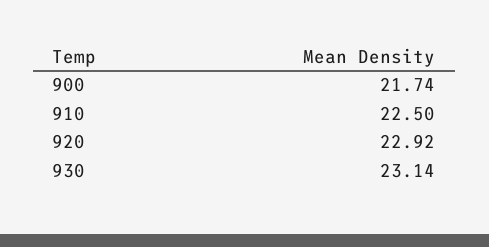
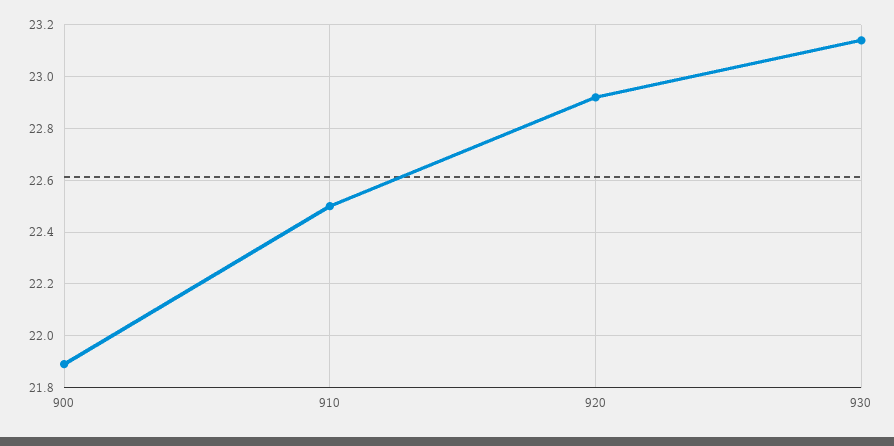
  {
-   "900": 21.74,
+   "900": 21.9,
    "910": 22.5,
    "920": 22.92,
    "930": 23.14
  }

